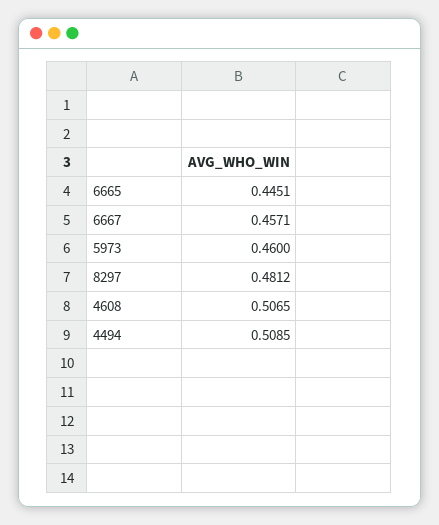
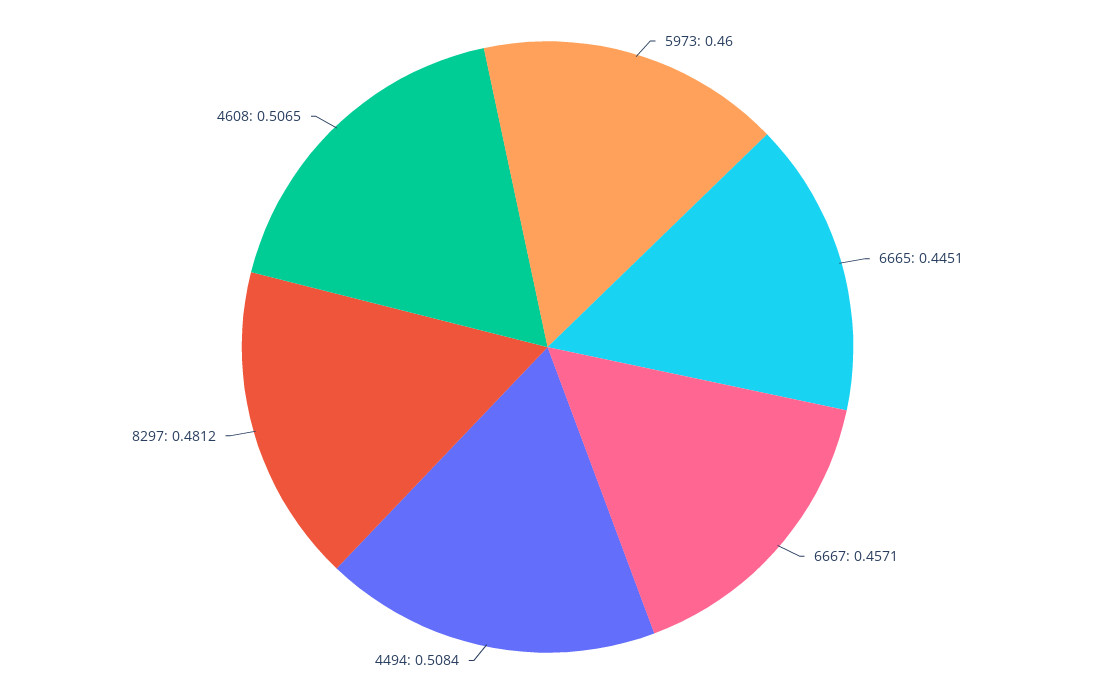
  {
    "6665": 0.4451,
    "6667": 0.4571,
    "5973": 0.46,
    "8297": 0.4812,
    "4608": 0.5065,
-   "4494": 0.5085
+   "4494": 0.5084
  }

